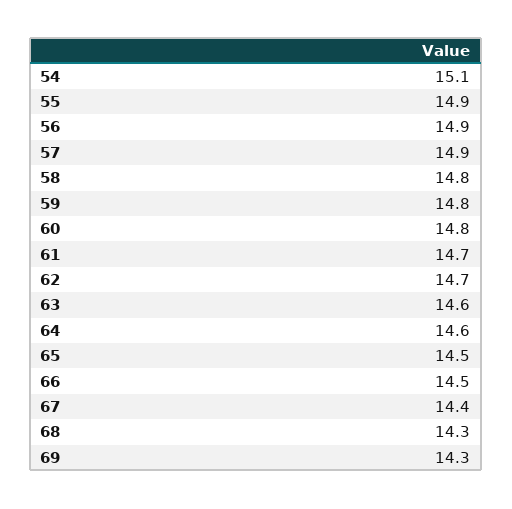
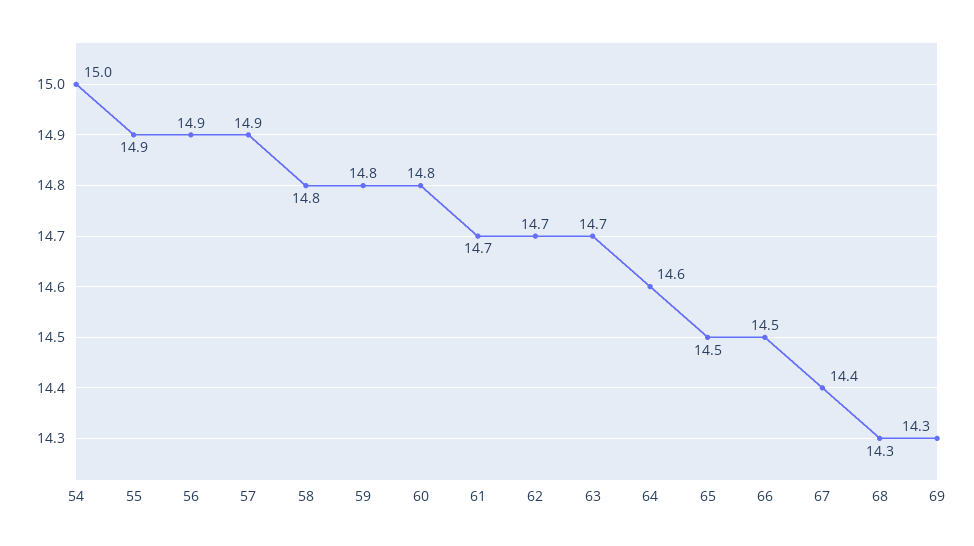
  {
-   "54": 15.1,
+   "54": 15,
    "55": 14.9,
    "56": 14.9,
    "57": 14.9,
    "58": 14.8,
    "59": 14.8,
    "60": 14.8,
    "61": 14.7,
    "62": 14.7,
-   "63": 14.6,
+   "63": 14.7,
    "64": 14.6,
    "65": 14.5,
    "66": 14.5,
    "67": 14.4,
    "68": 14.3,
    "69": 14.3
  }

